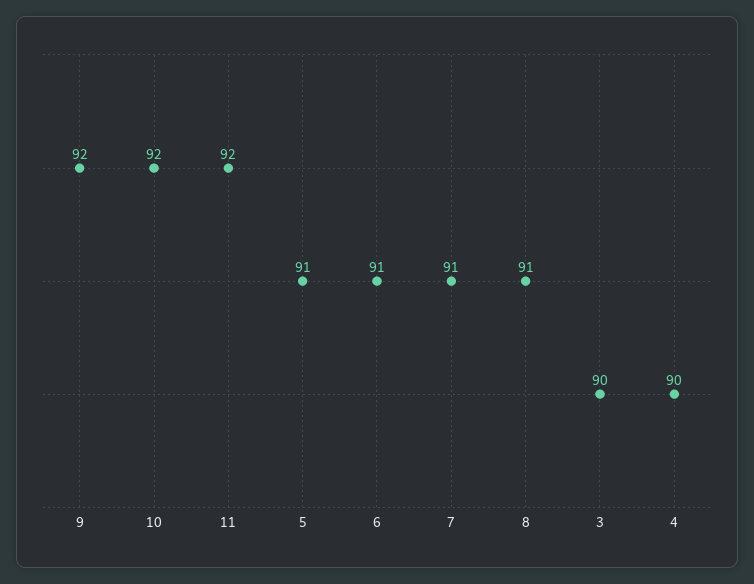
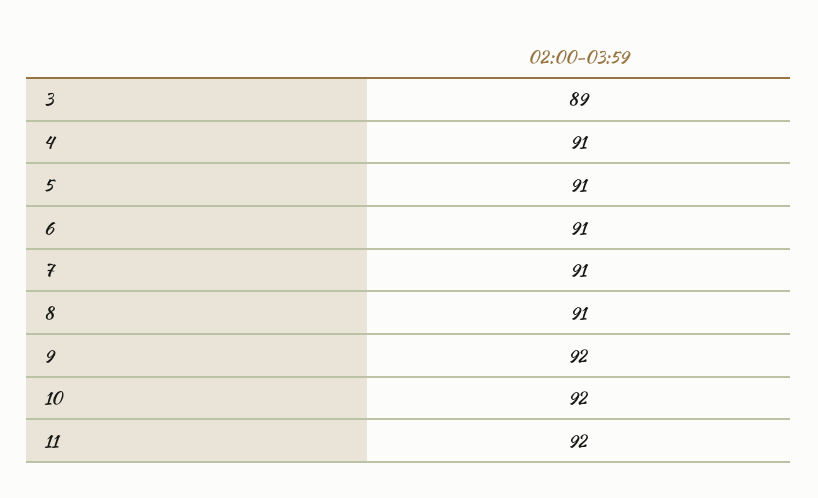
  {
    "9": 92,
    "10": 92,
    "11": 92,
    "5": 91,
    "6": 91,
    "7": 91,
    "8": 91,
-   "3": 90,
+   "3": 89,
-   "4": 90
+   "4": 91
  }

